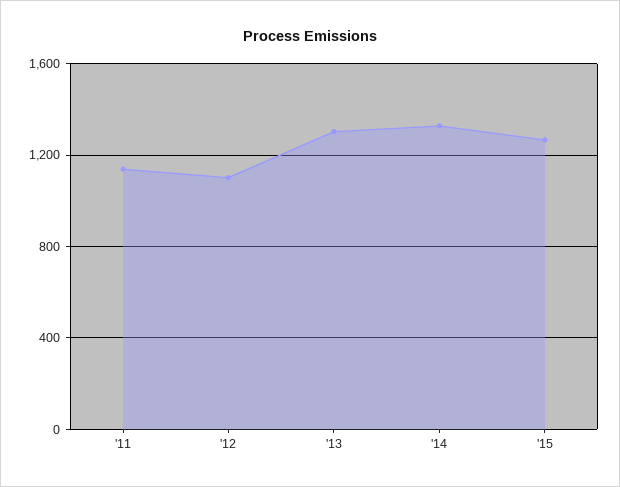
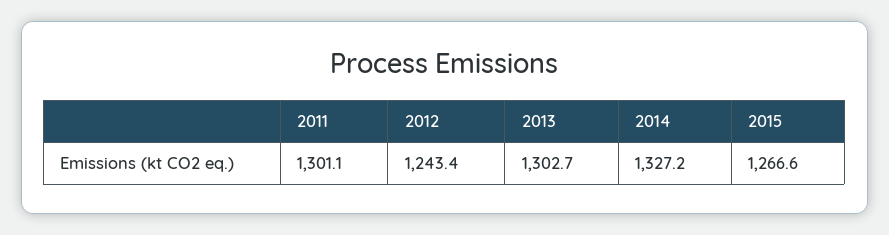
  {
-   "'11": 1150,
+   "'11": 1301.1,
-   "'12": 1100,
+   "'12": 1243.4,
    "'13": 1302.7,
    "'14": 1327.2,
    "'15": 1266.6
  }

